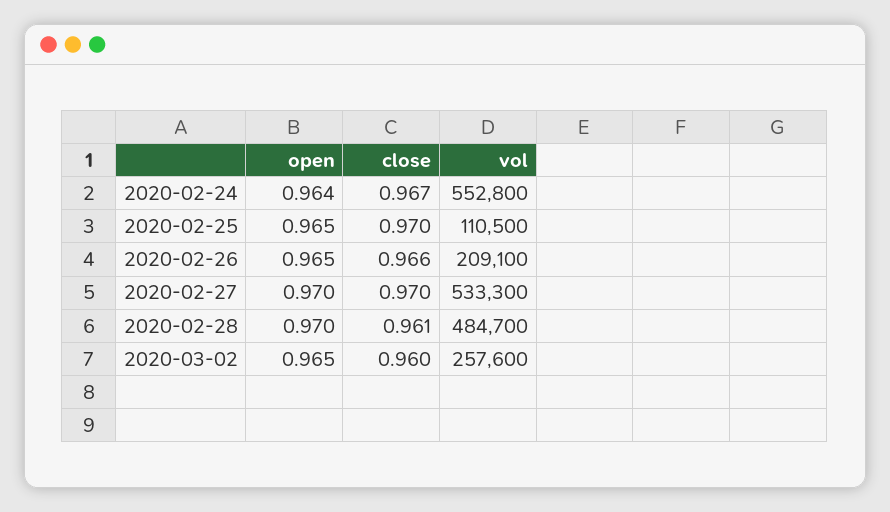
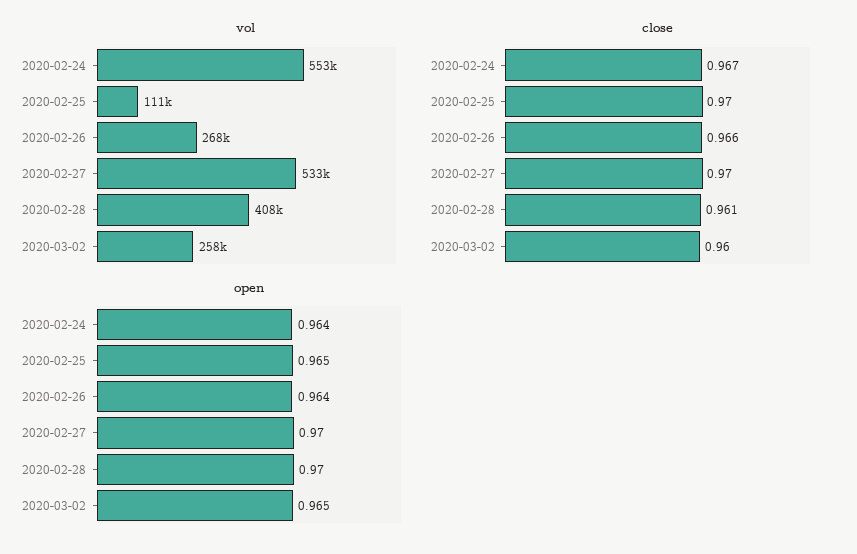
  {
    "open": {
      "2020-02-24": 0.964,
      "2020-02-25": 0.965,
-     "2020-02-26": 0.965,
+     "2020-02-26": 0.964,
      "2020-02-27": 0.97,
      "2020-02-28": 0.97,
      "2020-03-02": 0.965
    },
    "close": {
      "2020-02-24": 0.967,
      "2020-02-25": 0.97,
      "2020-02-26": 0.966,
      "2020-02-27": 0.97,
      "2020-02-28": 0.961,
      "2020-03-02": 0.96
    },
    "vol": {
      "2020-02-24": 552800,
      "2020-02-25": 110500,
-     "2020-02-26": 209100,
+     "2020-02-26": 268000,
      "2020-02-27": 533300,
-     "2020-02-28": 484700,
+     "2020-02-28": 408000,
      "2020-03-02": 257600
    }
  }

